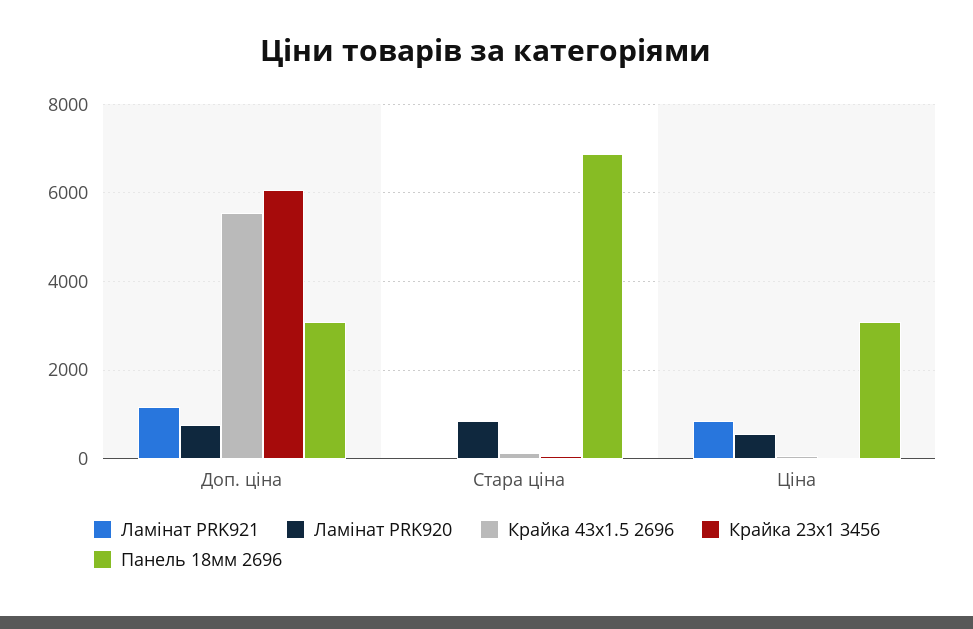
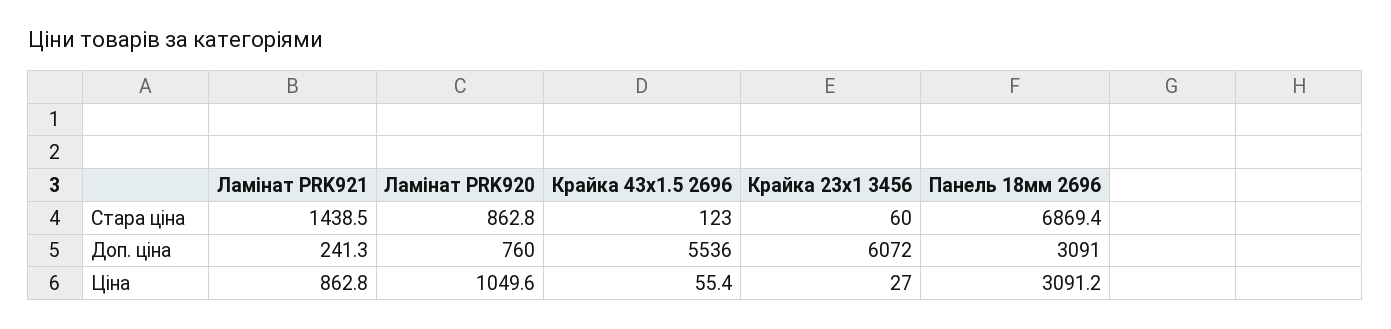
  {
    "Ламінат PRK921": {
-     "Доп. ціна": 1200,
+     "Доп. ціна": 241.3,
-     "Стара ціна": 0,
+     "Стара ціна": 1438.5,
      "Ціна": 862.8
    },
    "Ламінат PRK920": {
      "Доп. ціна": 760,
      "Стара ціна": 862.8,
-     "Ціна": 600
+     "Ціна": 1049.6
    },
    "Крайка 43x1.5 2696": {
      "Доп. ціна": 5536,
      "Стара ціна": 123,
      "Ціна": 55.4
    },
    "Крайка 23x1 3456": {
      "Доп. ціна": 6072,
      "Стара ціна": 60,
      "Ціна": 27
    },
    "Панель 18мм 2696": {
      "Доп. ціна": 3091,
      "Стара ціна": 6869.4,
      "Ціна": 3091.2
    }
  }

